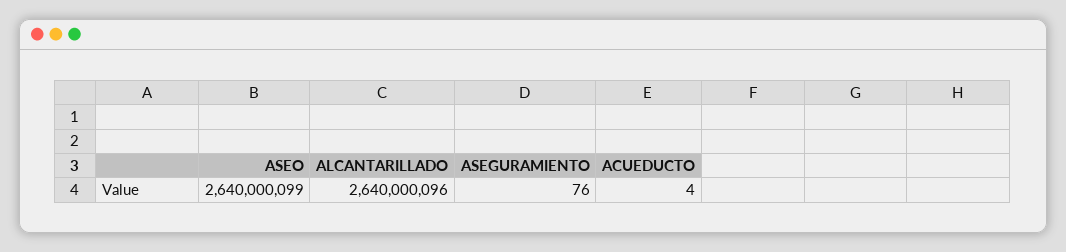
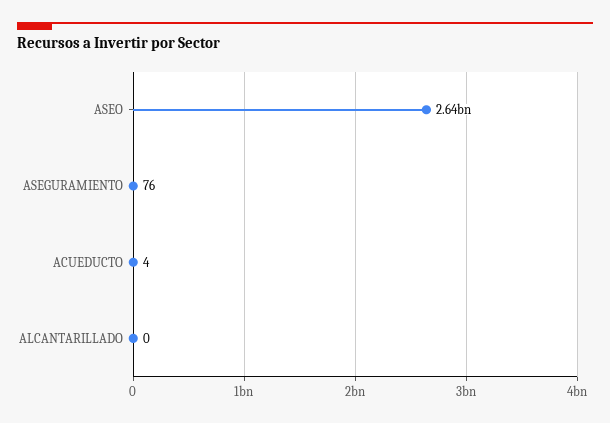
  {
    "ASEO": 2640000099,
-   "ALCANTARILLADO": 2640000096,
+   "ALCANTARILLADO": 0,
    "ASEGURAMIENTO": 76,
    "ACUEDUCTO": 4
  }

